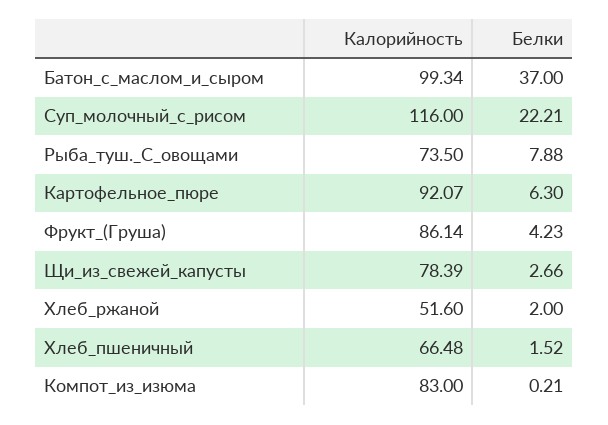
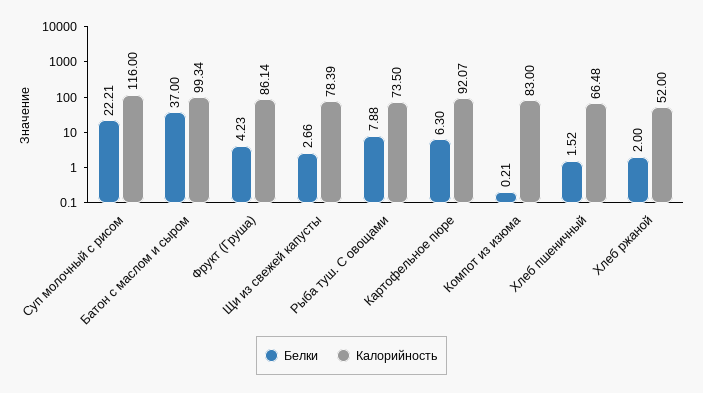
  {
    "Калорийность": {
      "Батон_с_маслом_и_сыром": 99.34,
      "Суп_молочный_с_рисом": 116,
      "Рыба_туш._С_овощами": 73.5,
      "Картофельное_пюре": 92.07,
      "Фрукт_(Груша)": 86.14,
      "Щи_из_свежей_капусты": 78.39,
-     "Хлеб_ржаной": 51.6,
+     "Хлеб_ржаной": 52,
      "Хлеб_пшеничный": 66.48,
      "Компот_из_изюма": 83
    },
    "Белки": {
      "Батон_с_маслом_и_сыром": 37,
      "Суп_молочный_с_рисом": 22.21,
      "Рыба_туш._С_овощами": 7.88,
      "Картофельное_пюре": 6.3,
      "Фрукт_(Груша)": 4.23,
      "Щи_из_свежей_капусты": 2.66,
      "Хлеб_ржаной": 2,
      "Хлеб_пшеничный": 1.52,
      "Компот_из_изюма": 0.21
    }
  }

